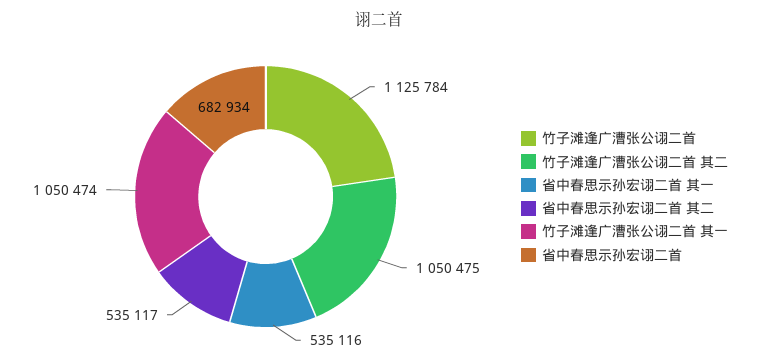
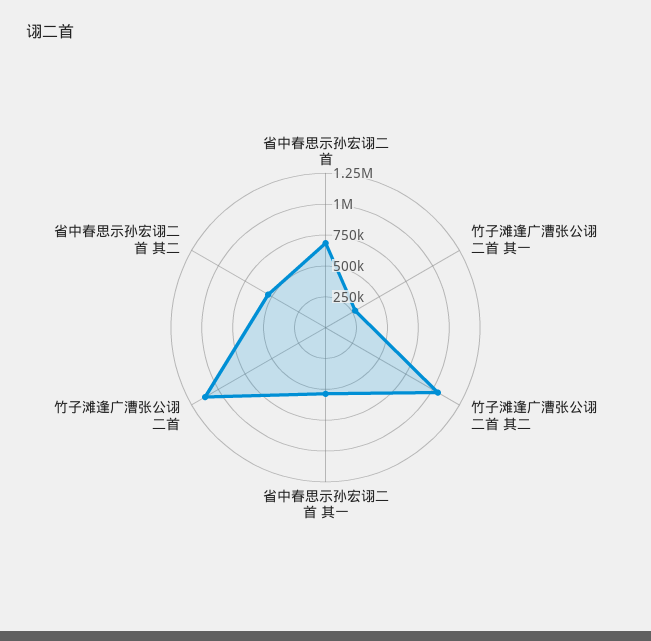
  {
    "竹子滩逢广漕张公诩二首": 1125784,
    "竹子滩逢广漕张公诩二首 其二": 1050475,
    "省中春思示孙宏诩二首 其一": 535116,
    "省中春思示孙宏诩二首 其二": 535117,
-   "竹子滩逢广漕张公诩二首 其一": 1050474,
+   "竹子滩逢广漕张公诩二首 其一": 250000,
    "省中春思示孙宏诩二首": 682934
  }

